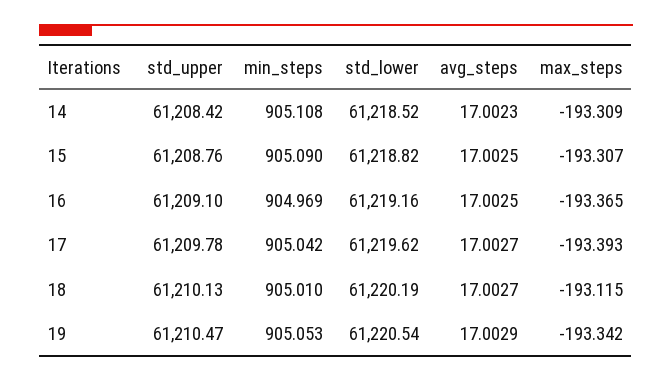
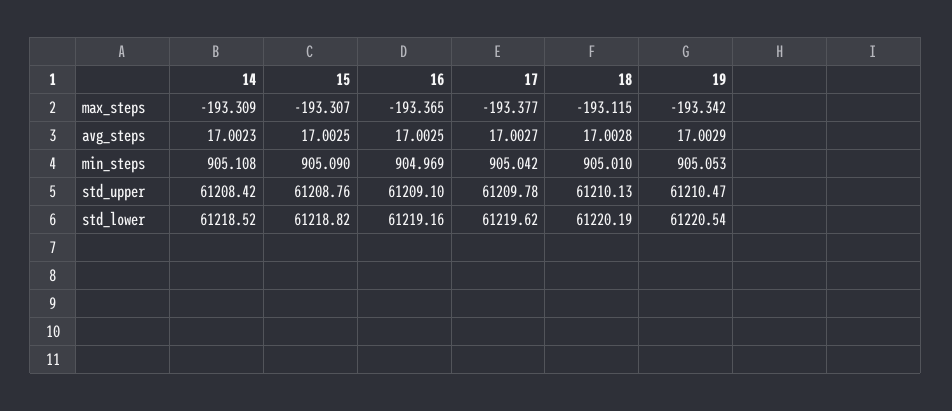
  {
    "std_upper": {
      "14": 61208.42,
      "15": 61208.76,
      "16": 61209.1,
      "17": 61209.78,
      "18": 61210.13,
      "19": 61210.47
    },
    "min_steps": {
      "14": 905.108,
      "15": 905.09,
      "16": 904.969,
      "17": 905.042,
      "18": 905.01,
      "19": 905.053
    },
    "std_lower": {
      "14": 61218.52,
      "15": 61218.82,
      "16": 61219.16,
      "17": 61219.62,
      "18": 61220.19,
      "19": 61220.54
    },
    "avg_steps": {
      "14": 17.0023,
      "15": 17.0025,
      "16": 17.0025,
      "17": 17.0027,
-     "18": 17.0027,
+     "18": 17.0028,
      "19": 17.0029
    },
    "max_steps": {
      "14": -193.309,
      "15": -193.307,
      "16": -193.365,
-     "17": -193.393,
+     "17": -193.377,
      "18": -193.115,
      "19": -193.342
    }
  }

